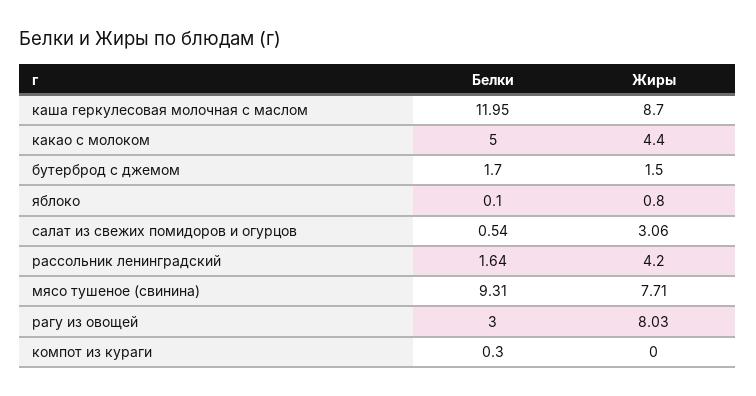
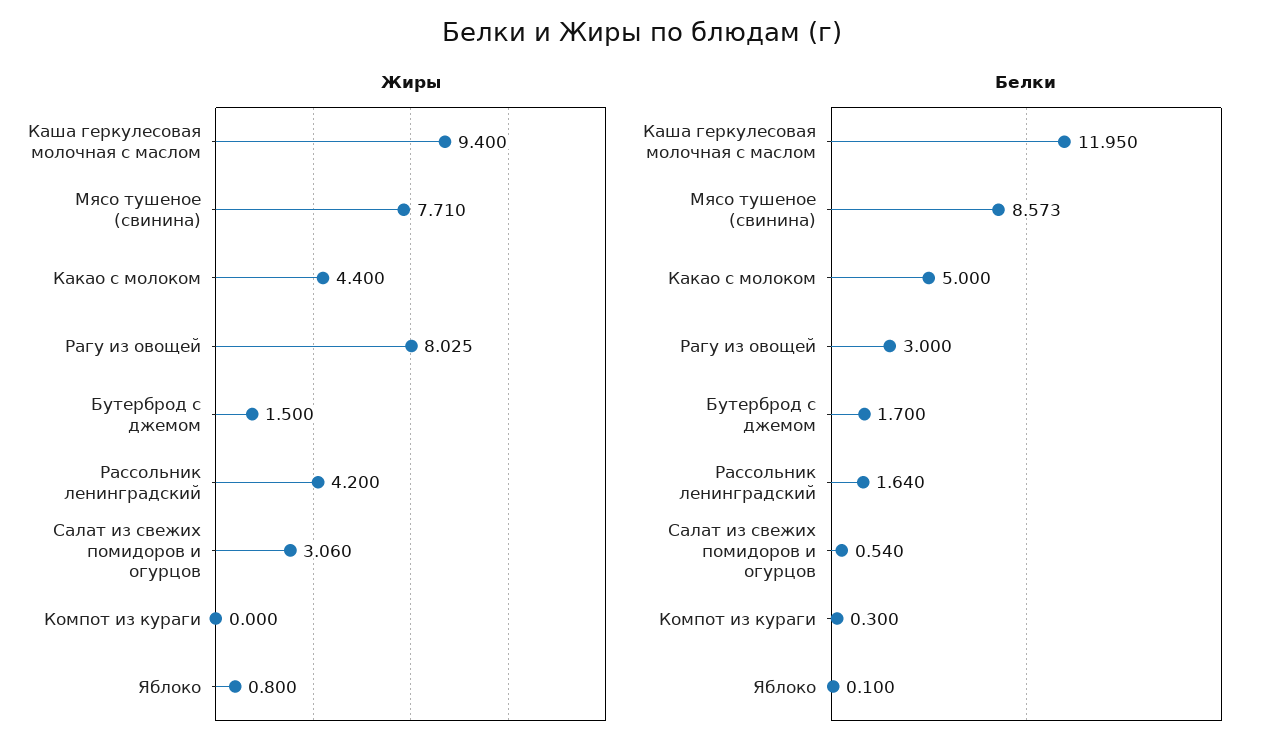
  {
    "Белки": {
      "каша геркулесовая молочная с маслом": 11.95,
      "какао с молоком": 5,
      "бутерброд с джемом": 1.7,
      "яблоко": 0.1,
      "салат из свежих помидоров и огурцов": 0.54,
      "рассольник ленинградский": 1.64,
-     "мясо тушеное (свинина)": 9.31,
+     "мясо тушеное (свинина)": 8.573,
      "рагу из овощей": 3,
      "компот из кураги": 0.3
    },
    "Жиры": {
-     "каша геркулесовая молочная с маслом": 8.7,
+     "каша геркулесовая молочная с маслом": 9.4,
      "какао с молоком": 4.4,
      "бутерброд с джемом": 1.5,
      "яблоко": 0.8,
      "салат из свежих помидоров и огурцов": 3.06,
      "рассольник ленинградский": 4.2,
      "мясо тушеное (свинина)": 7.71,
      "рагу из овощей": 8.025,
      "компот из кураги": 0
    }
  }

